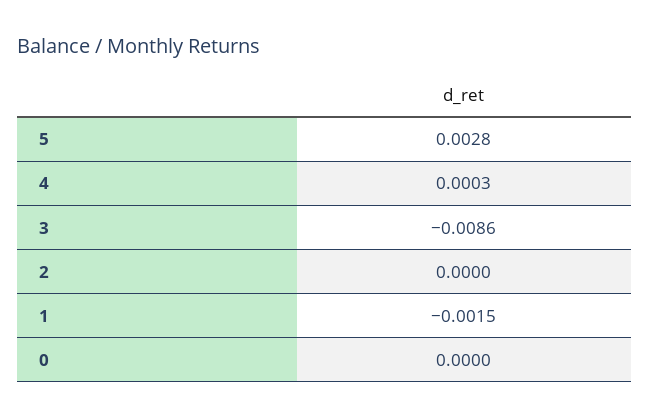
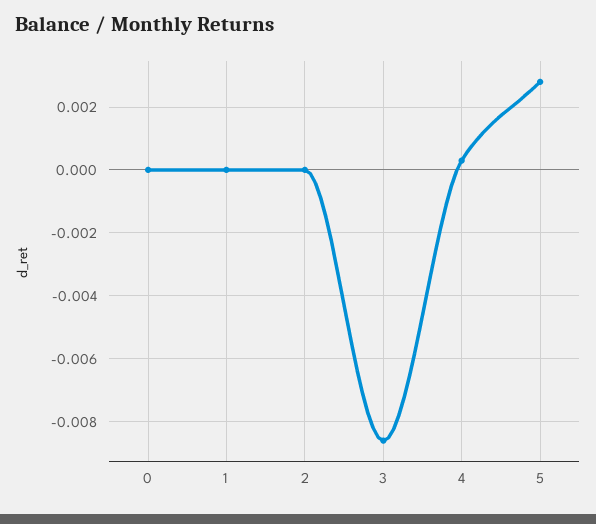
  {
    "5": 0.0028,
    "4": 0.0003,
    "3": -0.0086,
    "2": 0,
-   "1": -0.0015,
+   "1": 0,
    "0": 0
  }

